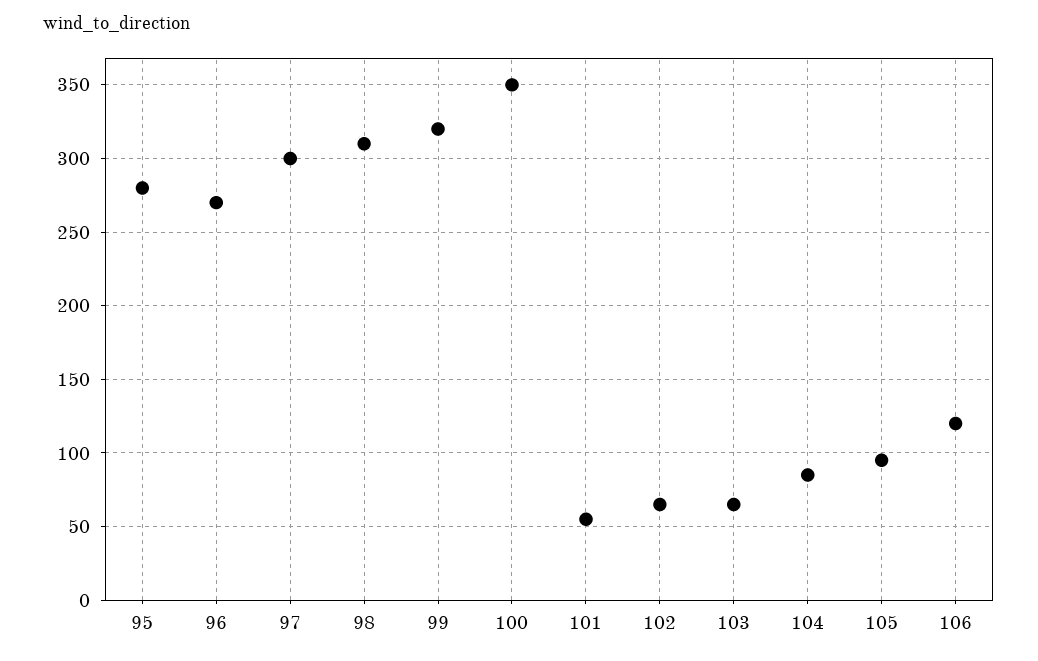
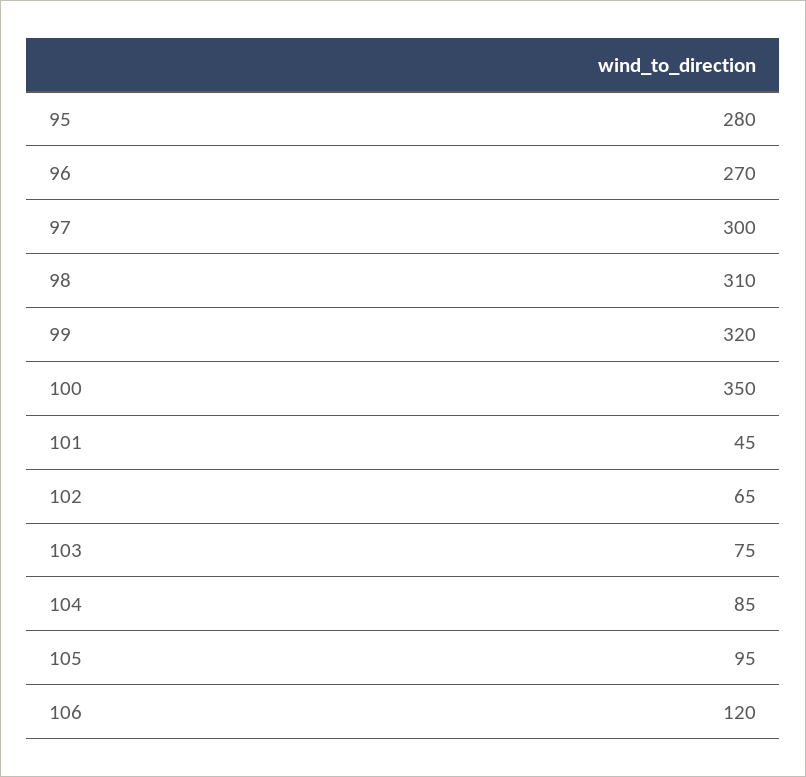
  {
    "95": 280,
    "96": 270,
    "97": 300,
    "98": 310,
    "99": 320,
    "100": 350,
-   "101": 55,
+   "101": 45,
    "102": 65,
-   "103": 65,
+   "103": 75,
    "104": 85,
    "105": 95,
    "106": 120
  }

